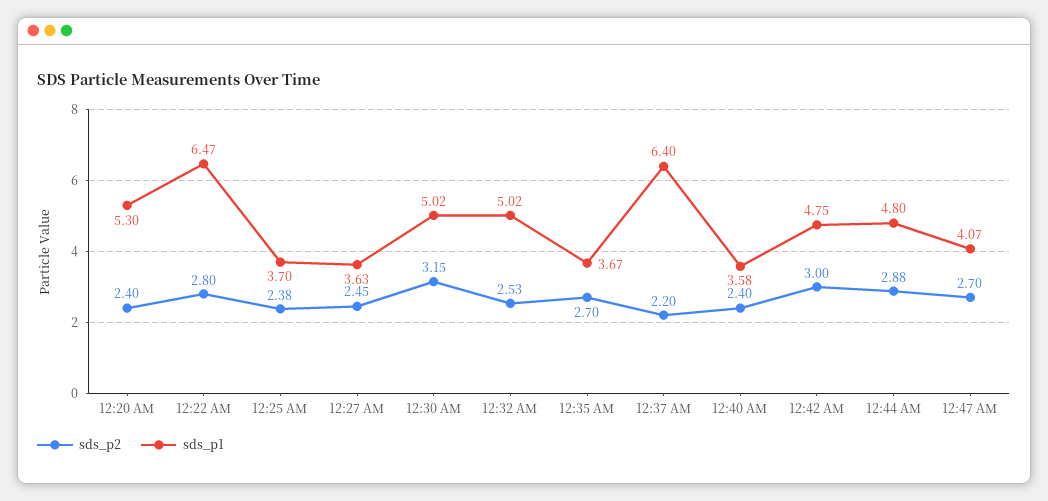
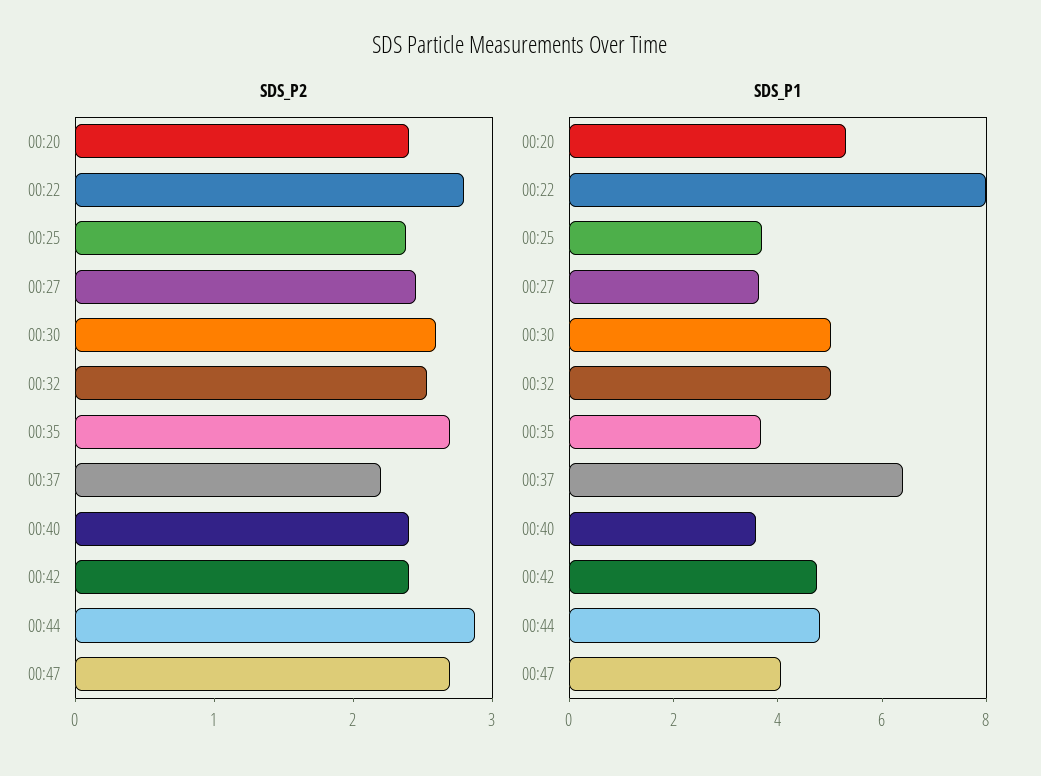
  {
    "sds_p2": {
      "12:20 AM": 2.4,
      "12:22 AM": 2.8,
      "12:25 AM": 2.38,
      "12:27 AM": 2.45,
-     "12:30 AM": 3.15,
+     "12:30 AM": 2.6,
      "12:32 AM": 2.53,
      "12:35 AM": 2.7,
      "12:37 AM": 2.2,
      "12:40 AM": 2.4,
-     "12:42 AM": 3,
+     "12:42 AM": 2.4,
      "12:44 AM": 2.88,
      "12:47 AM": 2.7
    },
    "sds_p1": {
      "12:20 AM": 5.3,
-     "12:22 AM": 6.47,
+     "12:22 AM": 8,
      "12:25 AM": 3.7,
      "12:27 AM": 3.63,
      "12:30 AM": 5.02,
      "12:32 AM": 5.02,
      "12:35 AM": 3.67,
      "12:37 AM": 6.4,
      "12:40 AM": 3.58,
      "12:42 AM": 4.75,
      "12:44 AM": 4.8,
      "12:47 AM": 4.07
    }
  }

